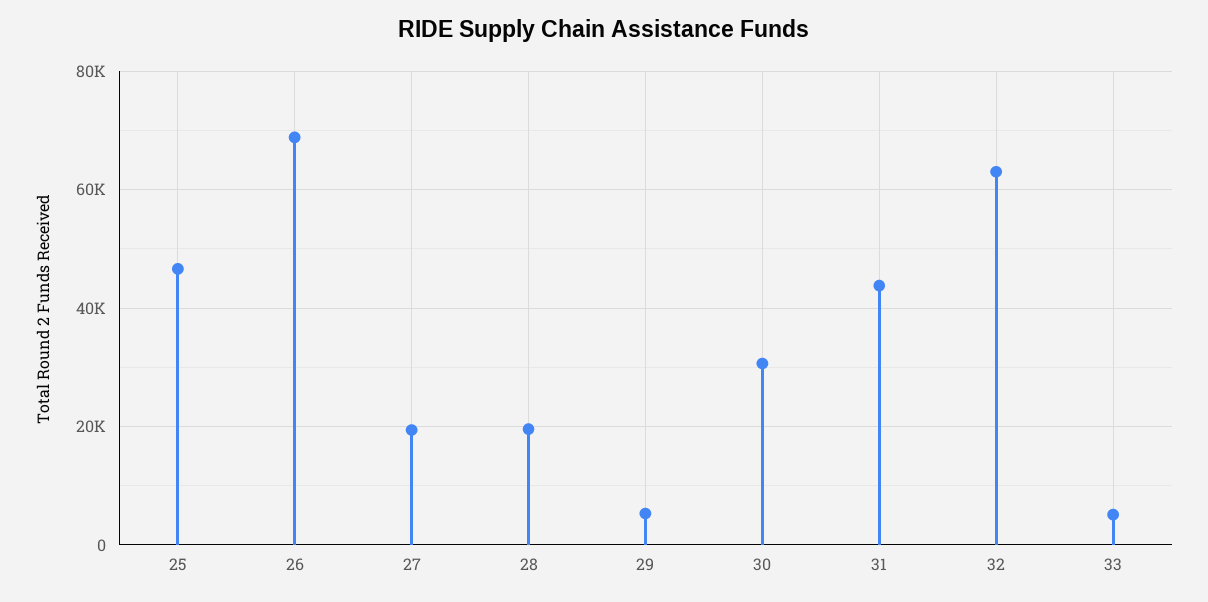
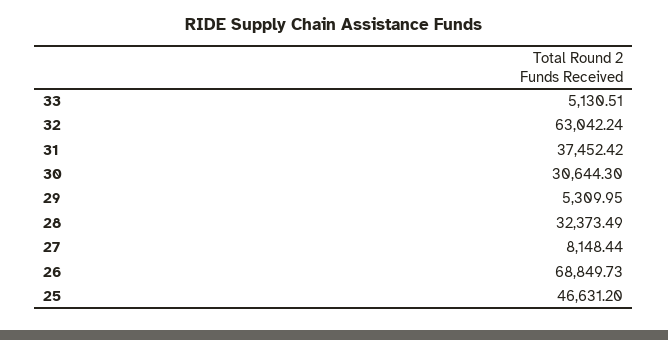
  {
    "25": 46631.2,
    "26": 68849.73,
-   "27": 20000,
+   "27": 8148.44,
-   "28": 20000,
+   "28": 32373.49,
    "29": 5309.95,
    "30": 30644.3,
-   "31": 44000,
+   "31": 37452.42,
    "32": 63042.24,
    "33": 5130.51
  }

